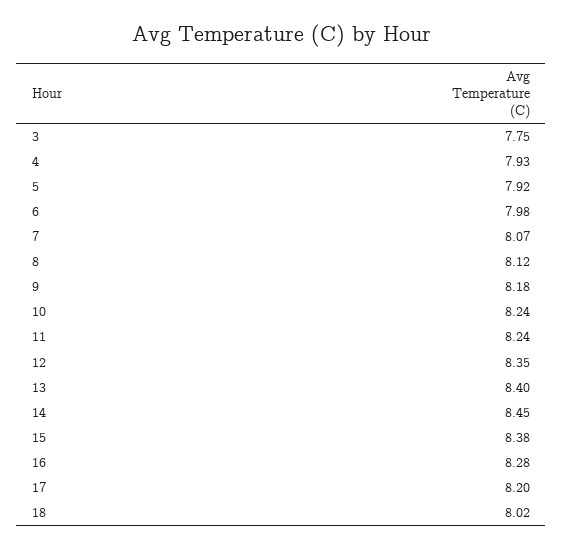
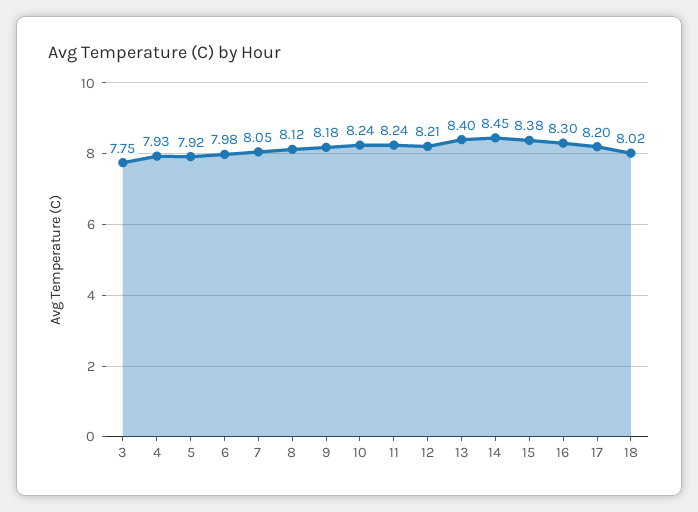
  {
    "3": 7.75,
    "4": 7.93,
    "5": 7.92,
    "6": 7.98,
-   "7": 8.07,
+   "7": 8.05,
    "8": 8.12,
    "9": 8.18,
    "10": 8.24,
    "11": 8.24,
-   "12": 8.35,
+   "12": 8.21,
    "13": 8.4,
    "14": 8.45,
    "15": 8.38,
-   "16": 8.28,
+   "16": 8.3,
    "17": 8.2,
    "18": 8.02
  }

